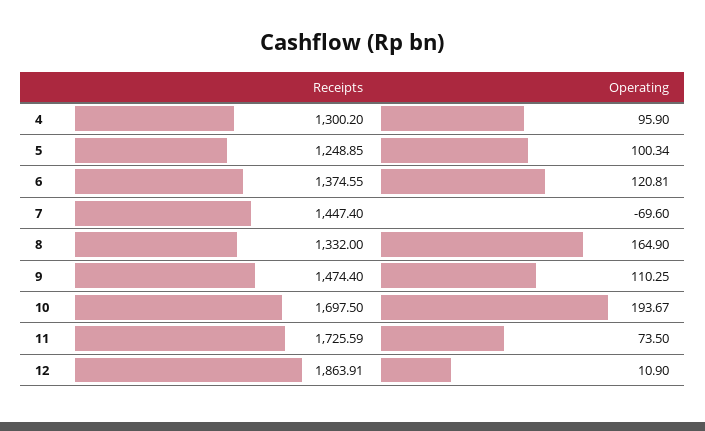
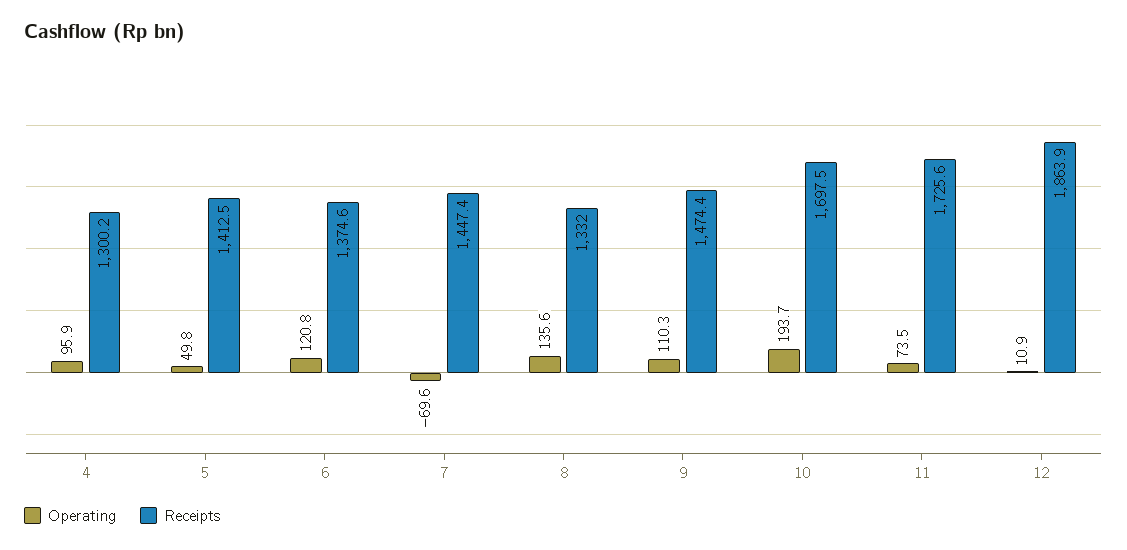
  {
    "Receipts": {
      "4": 1300.2,
-     "5": 1248.85,
+     "5": 1412.5,
      "6": 1374.55,
      "7": 1447.4,
      "8": 1332,
      "9": 1474.4,
      "10": 1697.5,
      "11": 1725.59,
      "12": 1863.91
    },
    "Operating": {
      "4": 95.9,
-     "5": 100.34,
+     "5": 49.8,
      "6": 120.81,
      "7": -69.6,
-     "8": 164.9,
+     "8": 135.6,
      "9": 110.25,
      "10": 193.67,
      "11": 73.5,
      "12": 10.9
    }
  }

